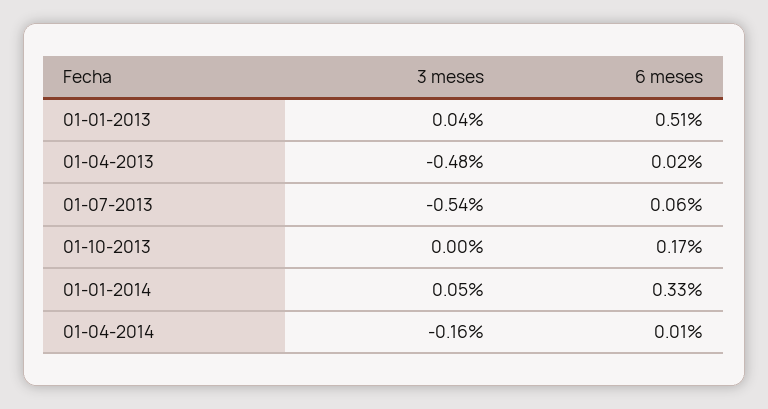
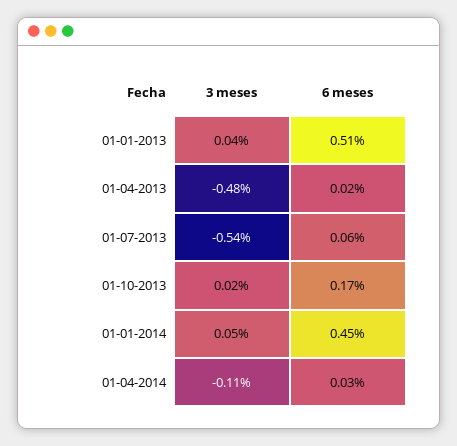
  {
    "3 meses": {
      "01-01-2013": 0.04,
      "01-04-2013": -0.48,
      "01-07-2013": -0.54,
-     "01-10-2013": 0,
+     "01-10-2013": 0.02,
      "01-01-2014": 0.05,
-     "01-04-2014": -0.16
+     "01-04-2014": -0.11
    },
    "6 meses": {
      "01-01-2013": 0.51,
      "01-04-2013": 0.02,
      "01-07-2013": 0.06,
      "01-10-2013": 0.17,
-     "01-01-2014": 0.33,
+     "01-01-2014": 0.45,
-     "01-04-2014": 0.01
+     "01-04-2014": 0.03
    }
  }

